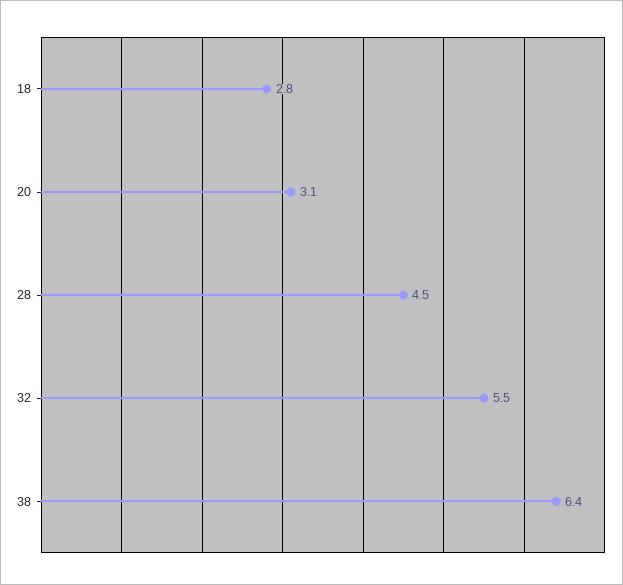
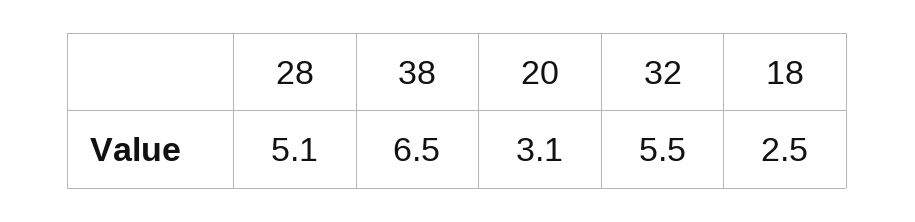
  {
-   "18": 2.8,
+   "18": 2.5,
    "20": 3.1,
-   "28": 4.5,
+   "28": 5.1,
    "32": 5.5,
-   "38": 6.4
+   "38": 6.5
  }

